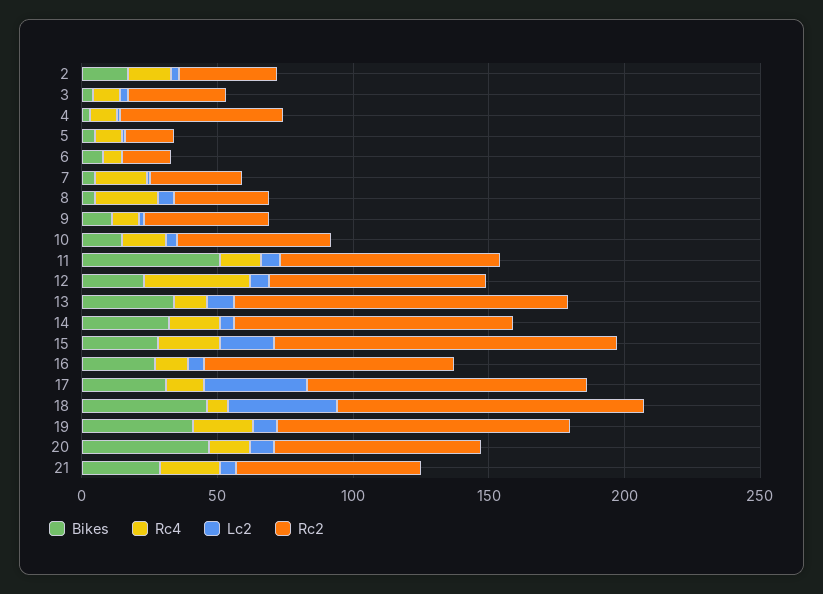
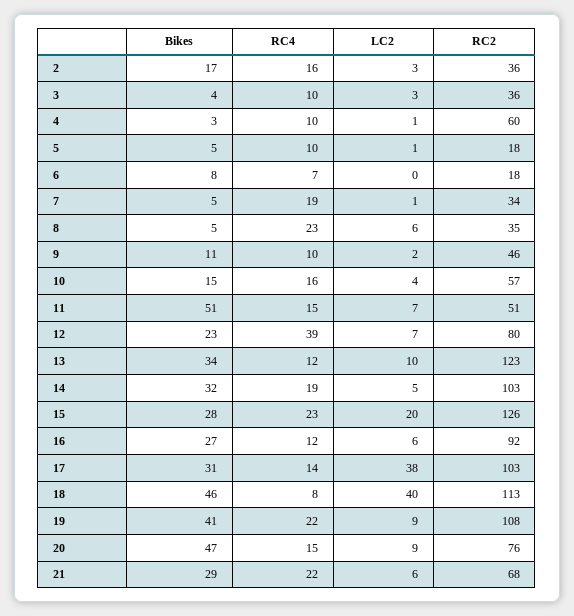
  {
    "Bikes": {
      "2": 17,
      "3": 4,
      "4": 3,
      "5": 5,
      "6": 8,
      "7": 5,
      "8": 5,
      "9": 11,
      "10": 15,
      "11": 51,
      "12": 23,
      "13": 34,
      "14": 32,
      "15": 28,
      "16": 27,
      "17": 31,
      "18": 46,
      "19": 41,
      "20": 47,
      "21": 29
    },
    "Rc4": {
      "2": 16,
      "3": 10,
      "4": 10,
      "5": 10,
      "6": 7,
      "7": 19,
      "8": 23,
      "9": 10,
      "10": 16,
      "11": 15,
      "12": 39,
      "13": 12,
      "14": 19,
      "15": 23,
      "16": 12,
      "17": 14,
      "18": 8,
      "19": 22,
      "20": 15,
      "21": 22
    },
    "Lc2": {
      "2": 3,
      "3": 3,
      "4": 1,
      "5": 1,
      "6": 0,
      "7": 1,
      "8": 6,
      "9": 2,
      "10": 4,
      "11": 7,
      "12": 7,
      "13": 10,
      "14": 5,
      "15": 20,
      "16": 6,
      "17": 38,
      "18": 40,
      "19": 9,
      "20": 9,
      "21": 6
    },
    "Rc2": {
      "2": 36,
      "3": 36,
      "4": 60,
      "5": 18,
      "6": 18,
      "7": 34,
      "8": 35,
      "9": 46,
      "10": 57,
-     "11": 80,
+     "11": 51,
      "12": 80,
      "13": 123,
      "14": 103,
      "15": 126,
      "16": 92,
      "17": 103,
      "18": 113,
      "19": 108,
      "20": 76,
      "21": 68
    }
  }

